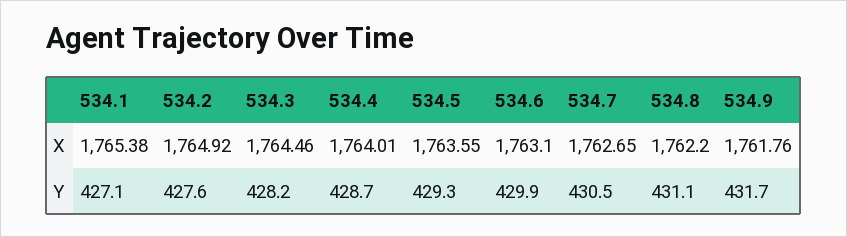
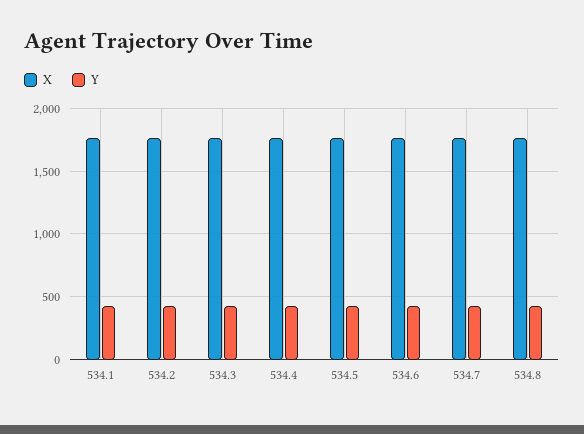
  {
    "X": {
      "534.1": 1765.38,
      "534.2": 1764.92,
      "534.3": 1764.46,
      "534.4": 1764.01,
      "534.5": 1763.55,
      "534.6": 1763.1,
      "534.7": 1762.65,
-     "534.8": 1762.2,
+     "534.8": 1762.2
-     "534.9": 1761.76
    },
    "Y": {
      "534.1": 427.1,
      "534.2": 427.6,
      "534.3": 428.2,
      "534.4": 428.7,
      "534.5": 429.3,
      "534.6": 429.9,
      "534.7": 430.5,
-     "534.8": 431.1,
+     "534.8": 431.1
-     "534.9": 431.7
    }
  }

